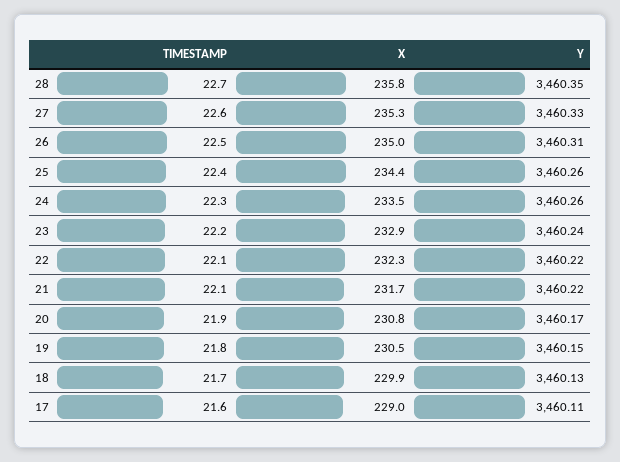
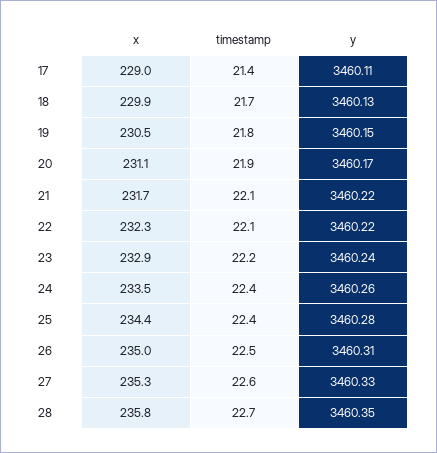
  {
    "TIMESTAMP": {
      "28": 22.7,
      "27": 22.6,
      "26": 22.5,
      "25": 22.4,
-     "24": 22.3,
+     "24": 22.4,
      "23": 22.2,
      "22": 22.1,
      "21": 22.1,
      "20": 21.9,
      "19": 21.8,
      "18": 21.7,
-     "17": 21.6
+     "17": 21.4
    },
    "X": {
      "28": 235.8,
      "27": 235.3,
      "26": 235,
      "25": 234.4,
      "24": 233.5,
      "23": 232.9,
      "22": 232.3,
      "21": 231.7,
-     "20": 230.8,
+     "20": 231.1,
      "19": 230.5,
      "18": 229.9,
      "17": 229
    },
    "Y": {
      "28": 3460.35,
      "27": 3460.33,
      "26": 3460.31,
-     "25": 3460.26,
+     "25": 3460.28,
      "24": 3460.26,
      "23": 3460.24,
      "22": 3460.22,
      "21": 3460.22,
      "20": 3460.17,
      "19": 3460.15,
      "18": 3460.13,
      "17": 3460.11
    }
  }

